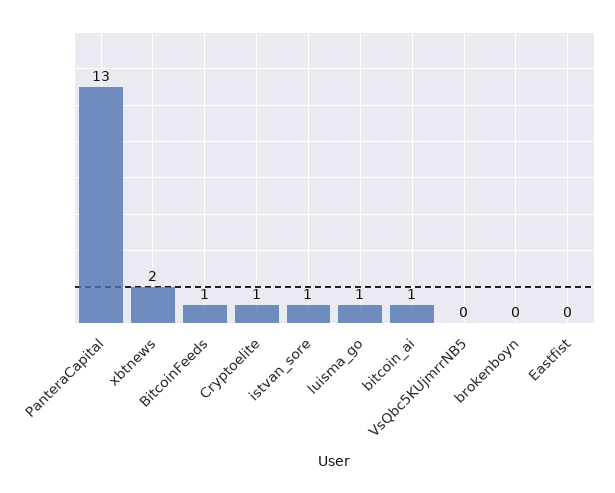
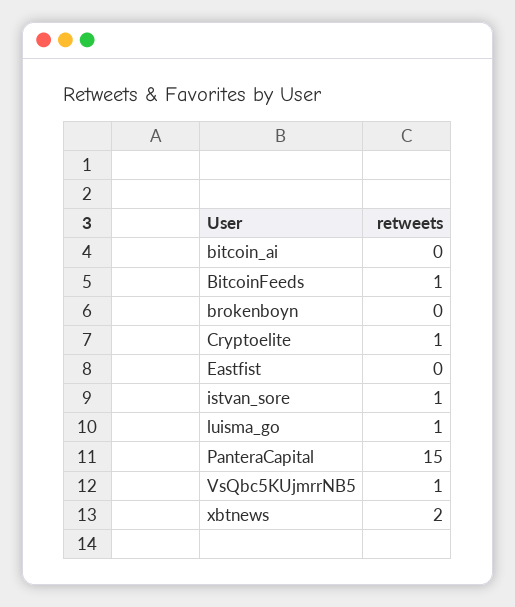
  {
-   "PanteraCapital": 13,
+   "PanteraCapital": 15,
    "xbtnews": 2,
    "BitcoinFeeds": 1,
    "Cryptoelite": 1,
    "istvan_sore": 1,
    "luisma_go": 1,
-   "bitcoin_ai": 1,
+   "bitcoin_ai": 0,
-   "VsQbc5KUjmrrNB5": 0,
+   "VsQbc5KUjmrrNB5": 1,
    "brokenboyn": 0,
    "Eastfist": 0
  }

